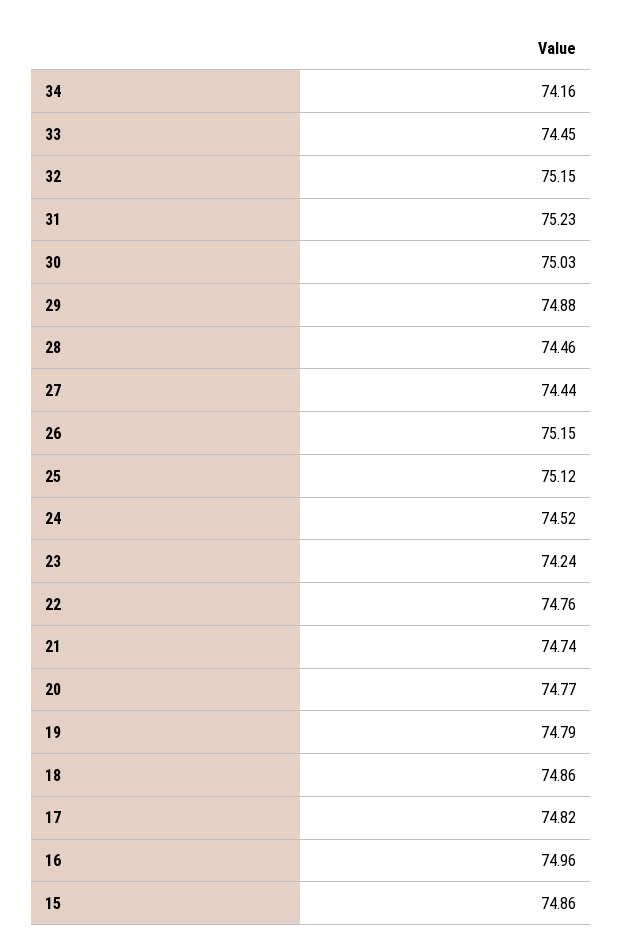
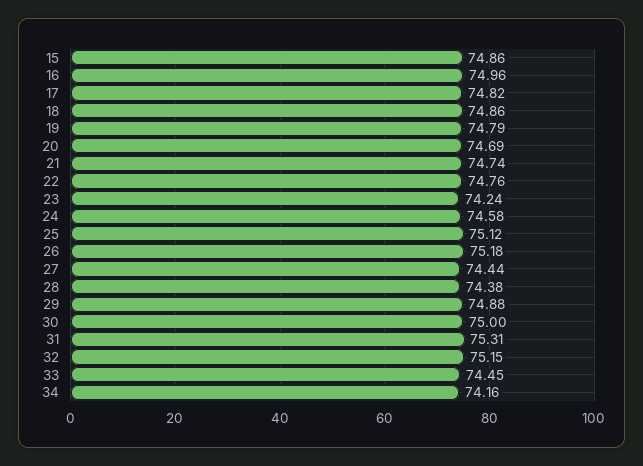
  {
    "34": 74.16,
    "33": 74.45,
    "32": 75.15,
-   "31": 75.23,
+   "31": 75.31,
-   "30": 75.03,
+   "30": 75,
    "29": 74.88,
-   "28": 74.46,
+   "28": 74.38,
    "27": 74.44,
-   "26": 75.15,
+   "26": 75.18,
    "25": 75.12,
-   "24": 74.52,
+   "24": 74.58,
    "23": 74.24,
    "22": 74.76,
    "21": 74.74,
-   "20": 74.77,
+   "20": 74.69,
    "19": 74.79,
    "18": 74.86,
    "17": 74.82,
    "16": 74.96,
    "15": 74.86
  }

